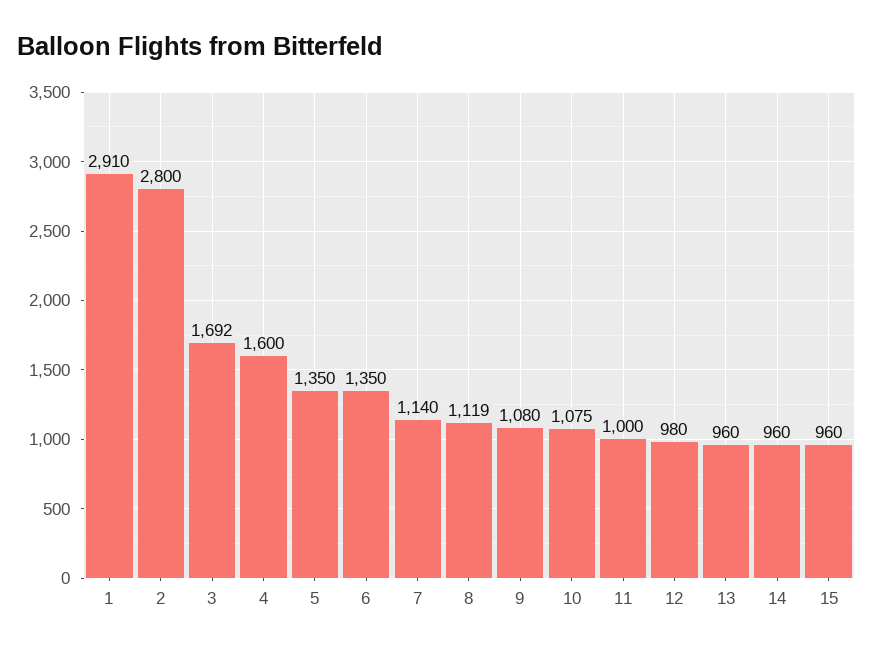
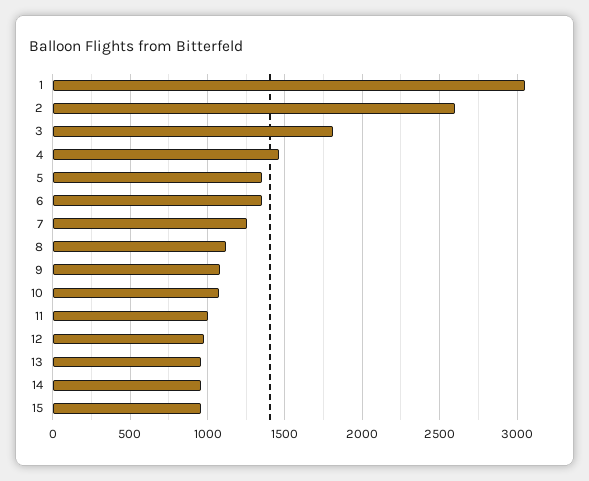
  {
-   "1": 2910,
+   "1": 3050,
-   "2": 2800,
+   "2": 2600,
-   "3": 1692,
+   "3": 1800,
-   "4": 1600,
+   "4": 1450,
    "5": 1350,
    "6": 1350,
-   "7": 1140,
+   "7": 1250,
    "8": 1119,
    "9": 1080,
    "10": 1075,
    "11": 1000,
    "12": 980,
    "13": 960,
    "14": 960,
    "15": 960
  }

